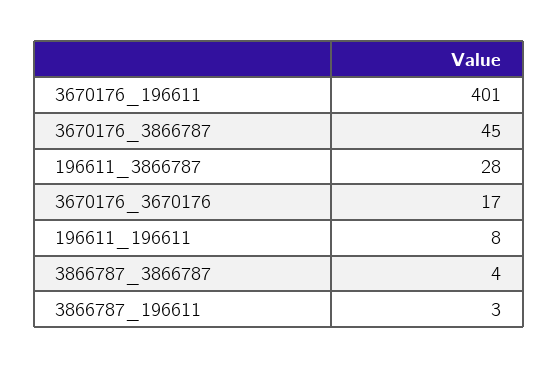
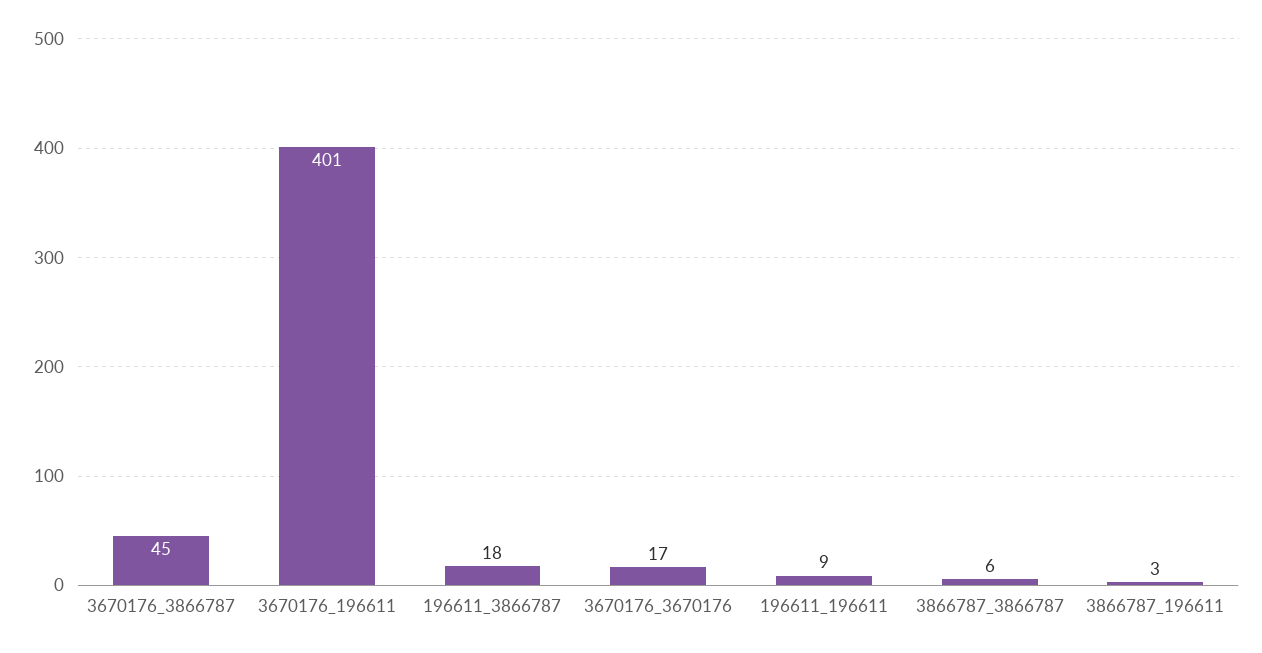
  {
    "3670176_196611": 401,
    "3670176_3866787": 45,
-   "196611_3866787": 28,
+   "196611_3866787": 18,
    "3670176_3670176": 17,
-   "196611_196611": 8,
+   "196611_196611": 9,
-   "3866787_3866787": 4,
+   "3866787_3866787": 6,
    "3866787_196611": 3
  }

